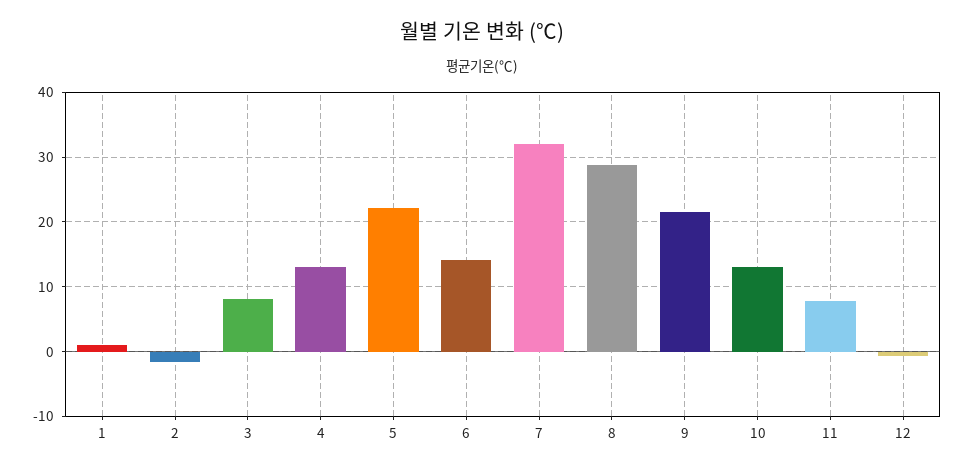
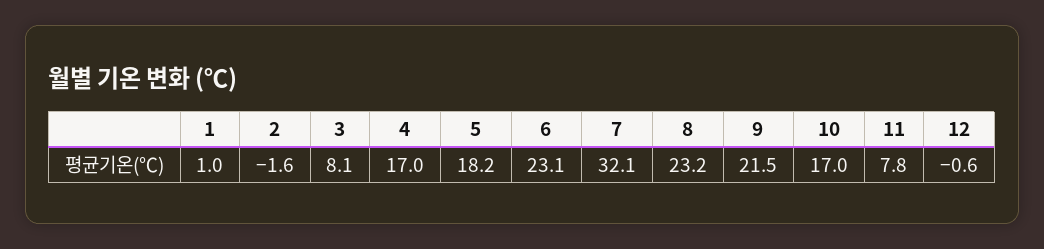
  {
    "1": 1,
    "2": -1.6,
    "3": 8.1,
-   "4": 13,
+   "4": 17,
-   "5": 22,
+   "5": 18.2,
-   "6": 14,
+   "6": 23.1,
    "7": 32.1,
-   "8": 29,
+   "8": 23.2,
    "9": 21.5,
-   "10": 13,
+   "10": 17,
    "11": 7.8,
    "12": -0.6
  }

